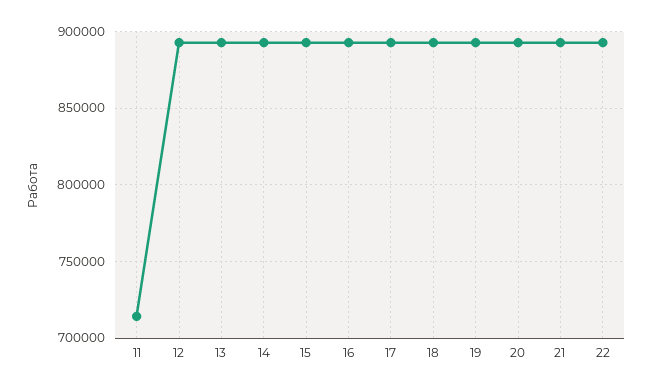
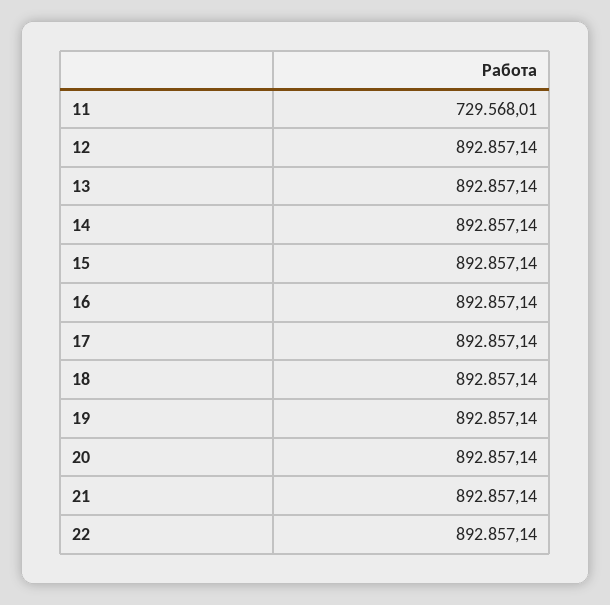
  {
-   "11": 715000,
+   "11": 729568.01,
    "12": 892857.14,
    "13": 892857.14,
    "14": 892857.14,
    "15": 892857.14,
    "16": 892857.14,
    "17": 892857.14,
    "18": 892857.14,
    "19": 892857.14,
    "20": 892857.14,
    "21": 892857.14,
    "22": 892857.14
  }

